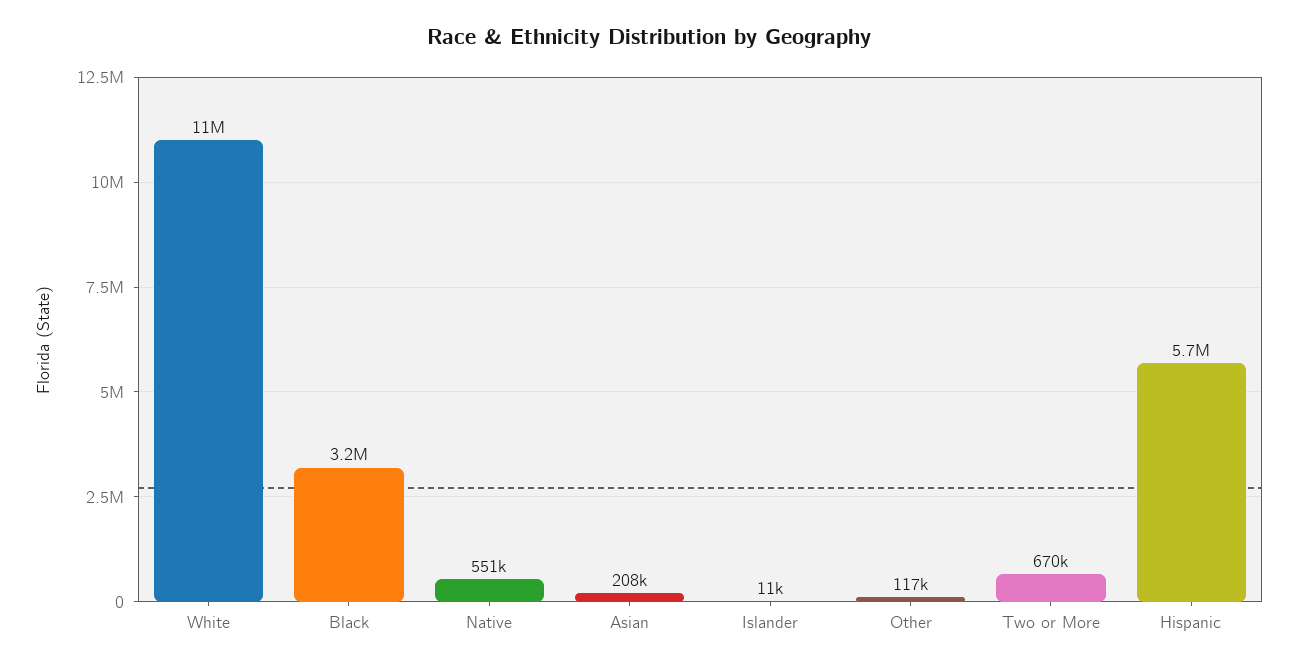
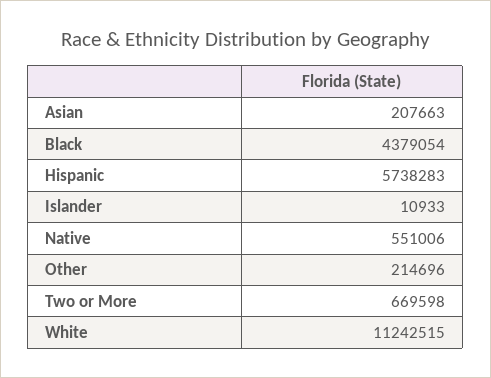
  {
    "White": 11242515,
-   "Black": 3200000,
+   "Black": 4379054,
    "Native": 551006,
    "Asian": 207663,
    "Islander": 10933,
-   "Other": 117000,
+   "Other": 214696,
    "Two or More": 669598,
    "Hispanic": 5738283
  }

